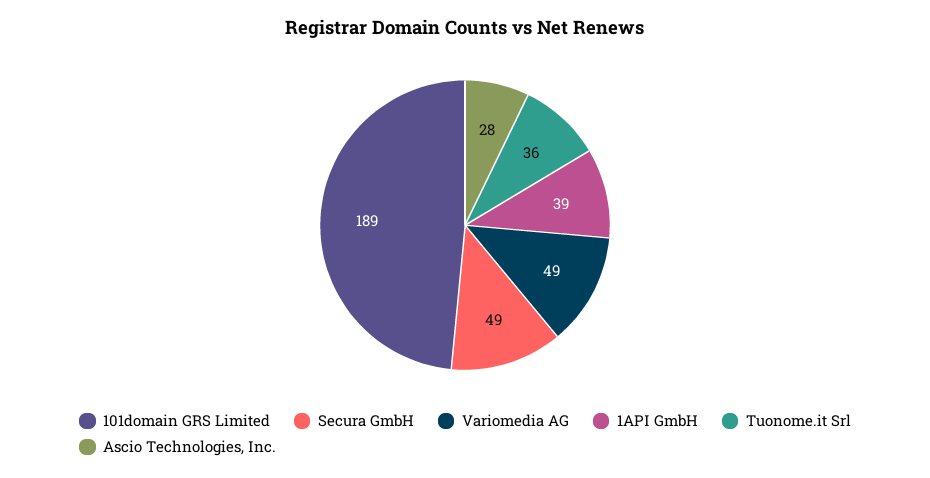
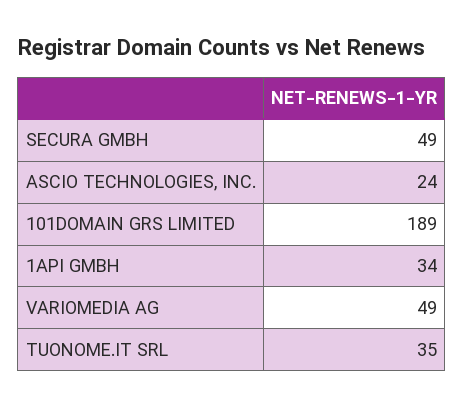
  {
    "101domain GRS Limited": 189,
    "Secura GmbH": 49,
    "Variomedia AG": 49,
-   "1API GmbH": 39,
+   "1API GmbH": 34,
-   "Tuonome.it Srl": 36,
+   "Tuonome.it Srl": 35,
-   "Ascio Technologies, Inc.": 28
+   "Ascio Technologies, Inc.": 24
  }

